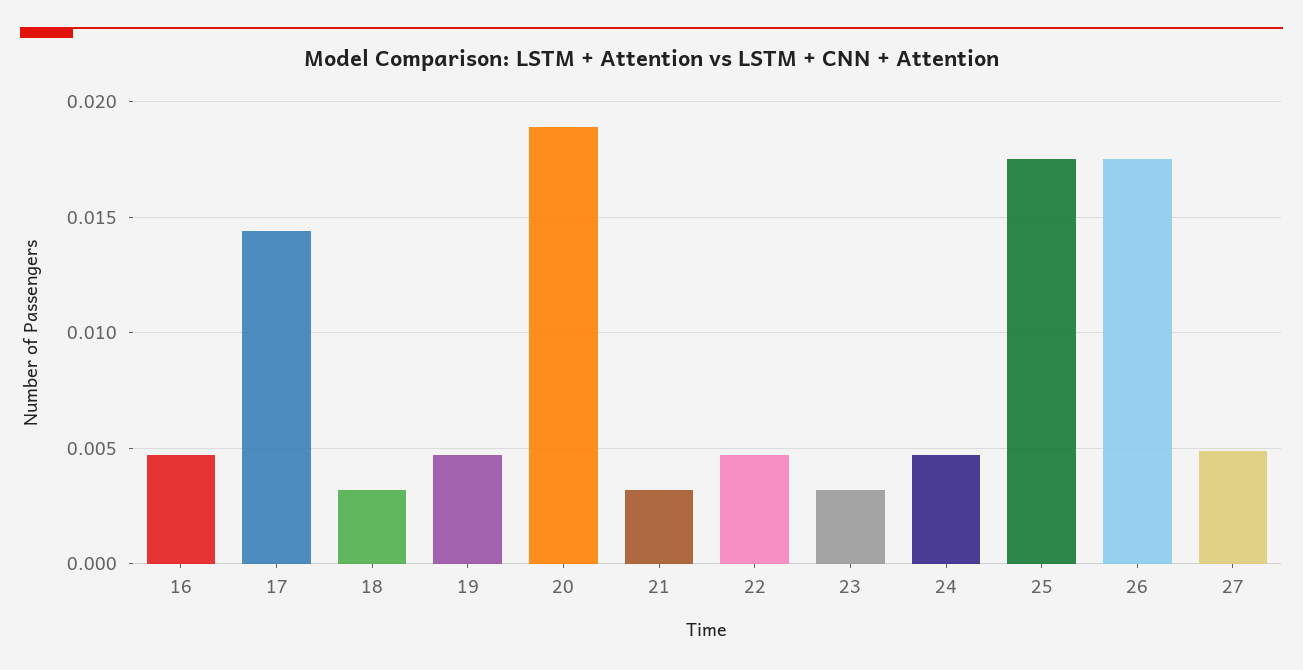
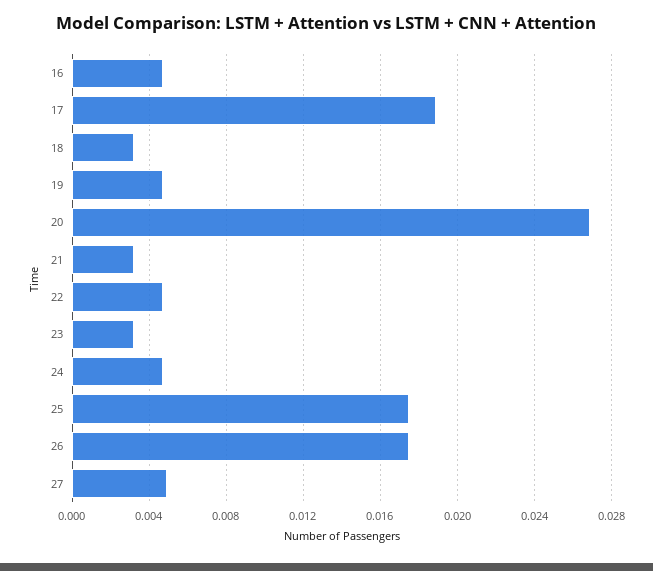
  {
    "16": 0.0045,
-   "17": 0.0145,
+   "17": 0.019,
    "18": 0.003,
    "19": 0.0045,
-   "20": 0.019,
+   "20": 0.027,
    "21": 0.003,
    "22": 0.0045,
    "23": 0.003,
    "24": 0.0045,
    "25": 0.0175,
    "26": 0.0175,
    "27": 0.005
  }

